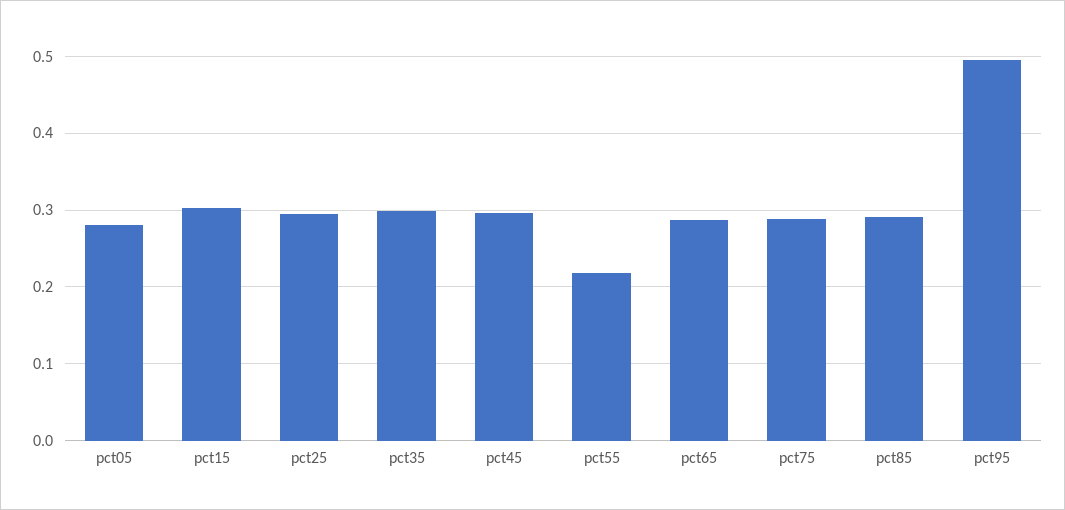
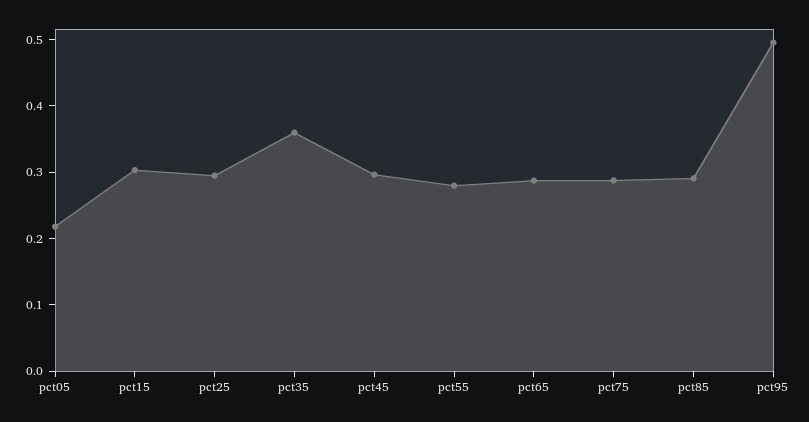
  {
-   "pct05": 0.28,
+   "pct05": 0.22,
    "pct15": 0.3,
    "pct25": 0.29,
-   "pct35": 0.3,
+   "pct35": 0.36,
    "pct45": 0.3,
-   "pct55": 0.22,
+   "pct55": 0.28,
    "pct65": 0.29,
    "pct75": 0.29,
    "pct85": 0.29,
    "pct95": 0.5
  }

